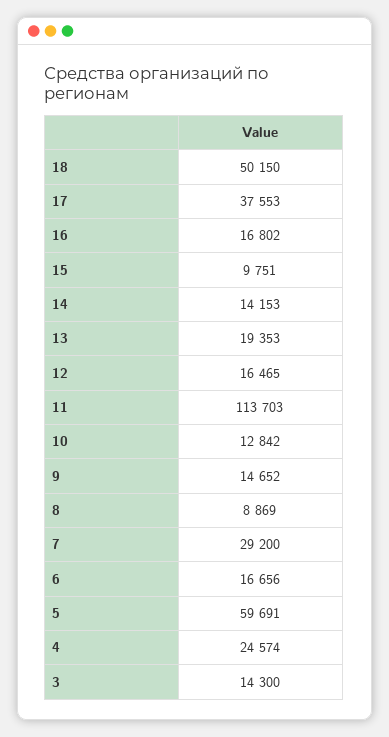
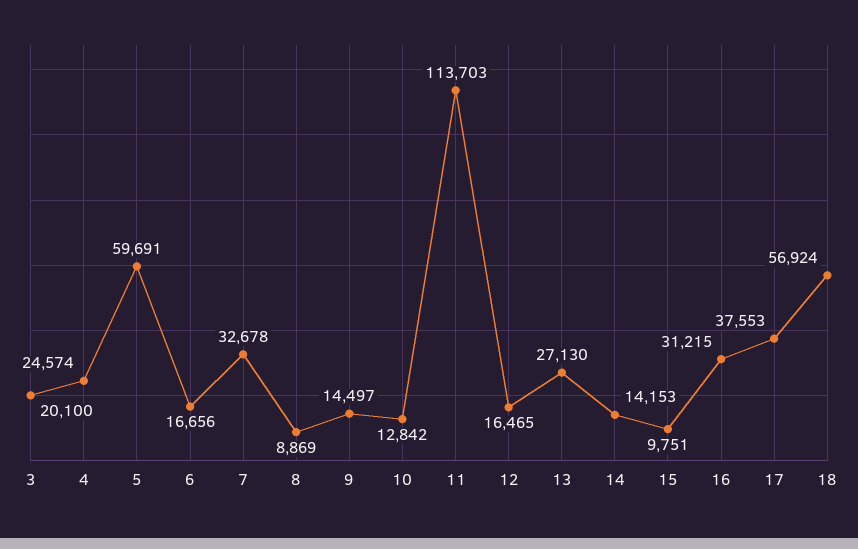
  {
-   "18": 50150,
+   "18": 56924,
    "17": 37553,
-   "16": 16802,
+   "16": 31215,
    "15": 9751,
    "14": 14153,
-   "13": 19353,
+   "13": 27130,
    "12": 16465,
    "11": 113703,
    "10": 12842,
-   "9": 14652,
+   "9": 14497,
    "8": 8869,
-   "7": 29200,
+   "7": 32678,
    "6": 16656,
    "5": 59691,
    "4": 24574,
-   "3": 14300
+   "3": 20100
  }

